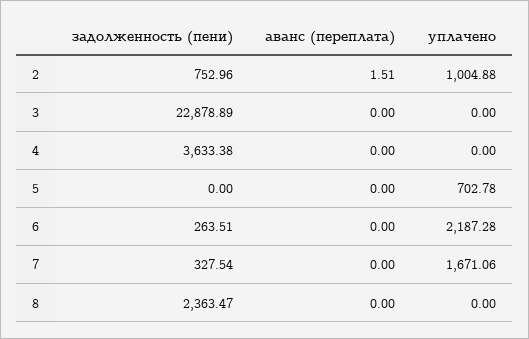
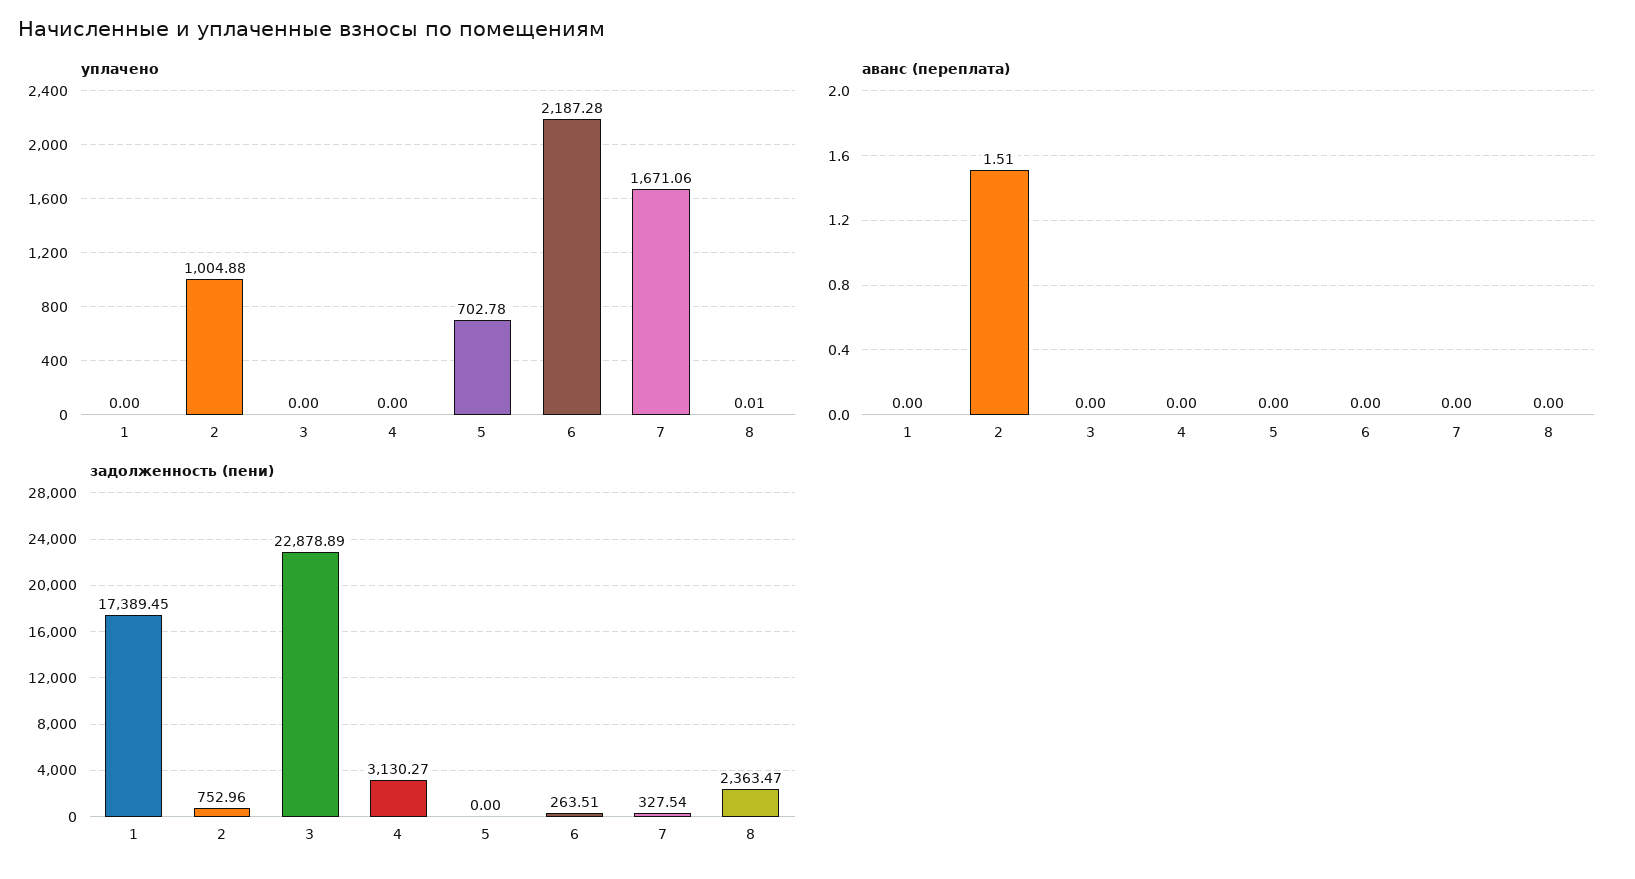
  {
    "задолженность (пени)": {
      "2": 752.96,
      "3": 22878.89,
-     "4": 3633.38,
+     "4": 3130.27,
      "5": 0,
      "6": 263.51,
      "7": 327.54,
-     "8": 2363.47
+     "8": 2363.47,
+     "1": 17389.45
    },
    "аванс (переплата)": {
      "2": 1.51,
      "3": 0,
      "4": 0,
      "5": 0,
      "6": 0,
      "7": 0,
-     "8": 0
+     "8": 0,
+     "1": 0
    },
    "уплачено": {
      "2": 1004.88,
      "3": 0,
      "4": 0,
      "5": 702.78,
      "6": 2187.28,
      "7": 1671.06,
-     "8": 0
+     "8": 0.01,
+     "1": 0
    }
  }

